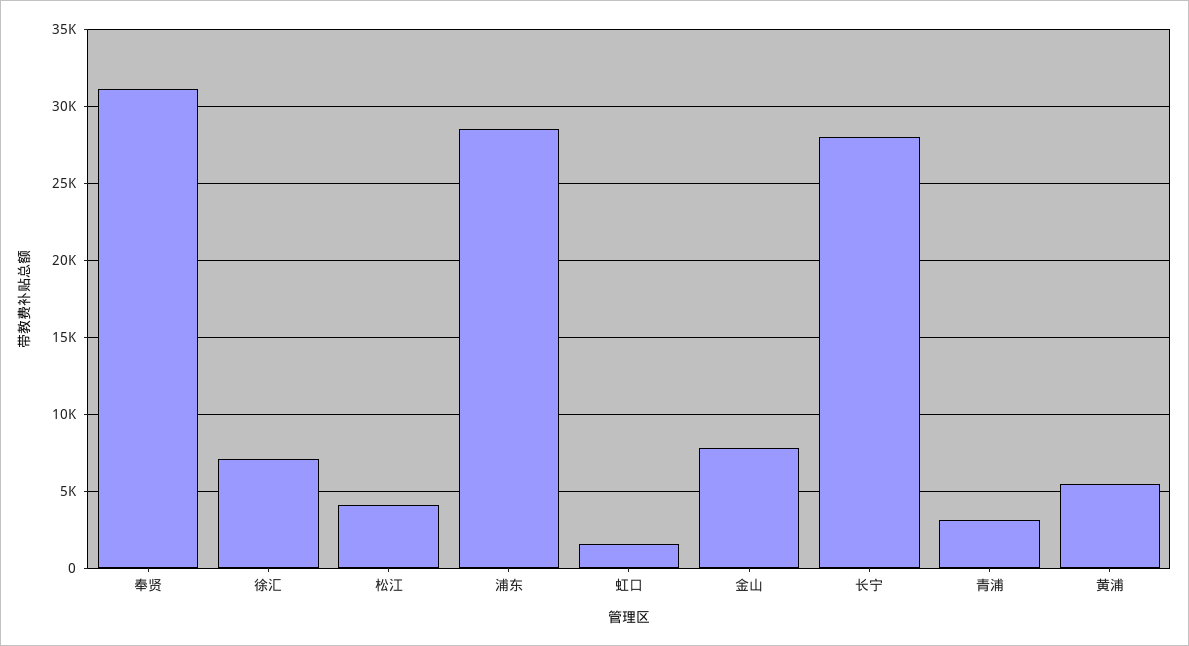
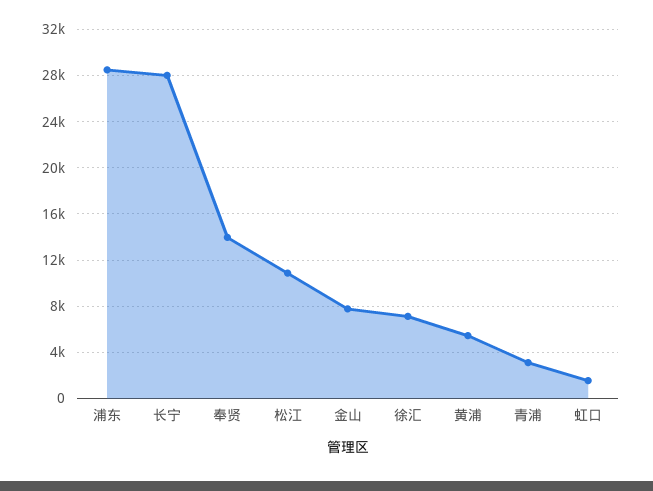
  {
-   "奉贤": 31000,
+   "奉贤": 14000,
    "徐汇": 7000,
-   "松江": 4000,
+   "松江": 11000,
    "浦东": 28500,
    "虹口": 1500,
    "金山": 8000,
    "长宁": 28000,
    "青浦": 3000,
    "黄浦": 5500
  }

